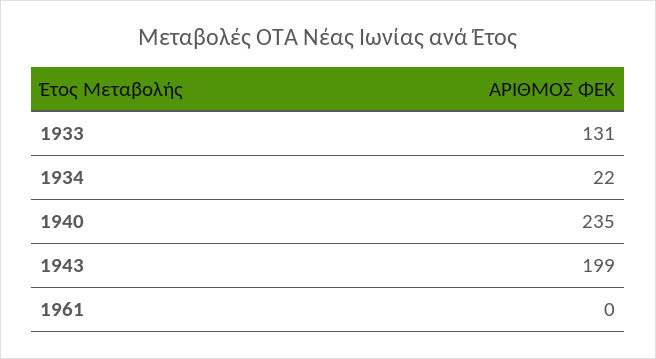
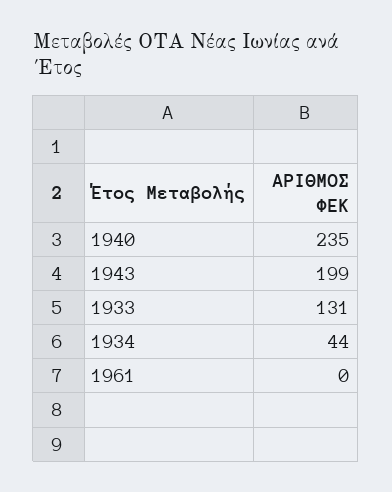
  {
    "1933": 131,
-   "1934": 22,
+   "1934": 44,
    "1940": 235,
    "1943": 199,
    "1961": 0
  }

